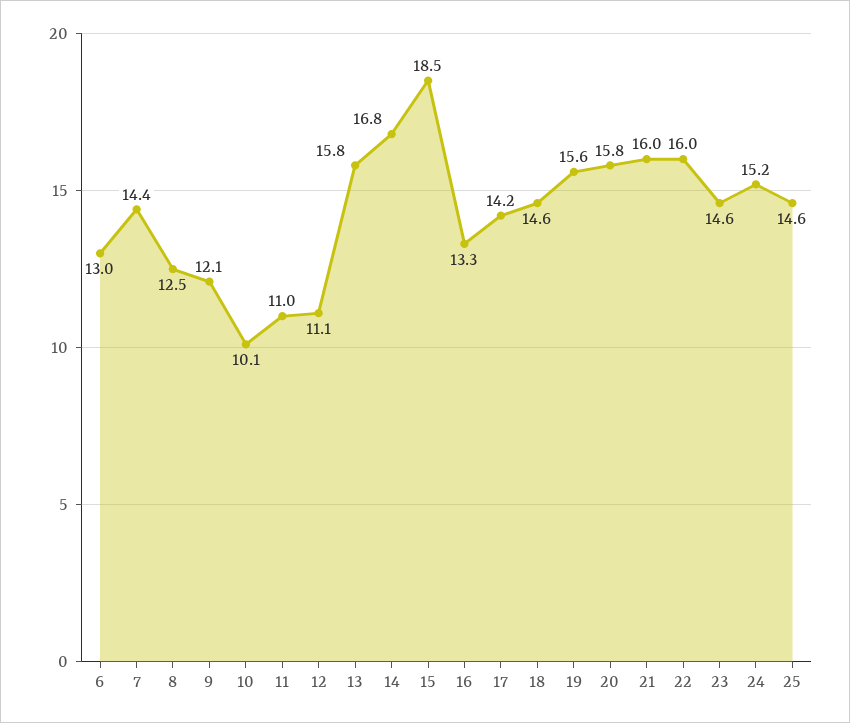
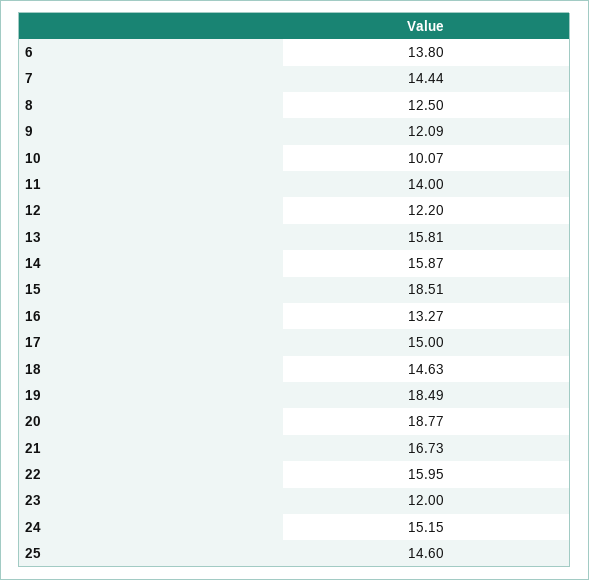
  {
-   "6": 13,
+   "6": 13.8,
    "7": 14.44,
    "8": 12.5,
    "9": 12.09,
    "10": 10.07,
-   "11": 11,
+   "11": 14,
-   "12": 11.1,
+   "12": 12.2,
    "13": 15.81,
-   "14": 16.8,
+   "14": 15.87,
    "15": 18.51,
    "16": 13.27,
-   "17": 14.2,
+   "17": 15,
    "18": 14.63,
-   "19": 15.6,
+   "19": 18.49,
-   "20": 15.8,
+   "20": 18.77,
-   "21": 16,
+   "21": 16.73,
    "22": 15.95,
-   "23": 14.6,
+   "23": 12,
    "24": 15.15,
    "25": 14.6
  }

